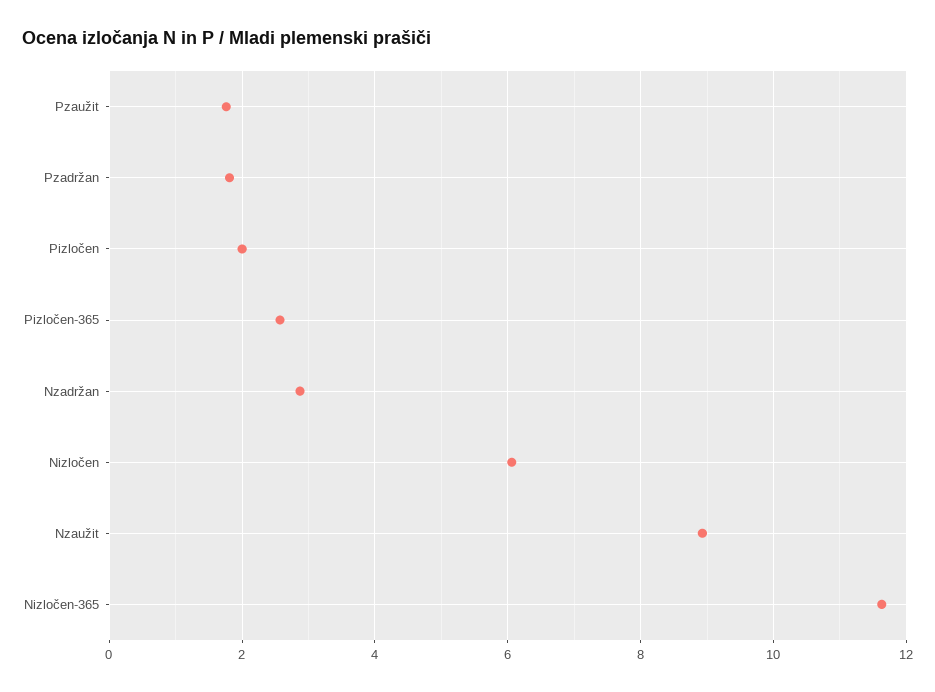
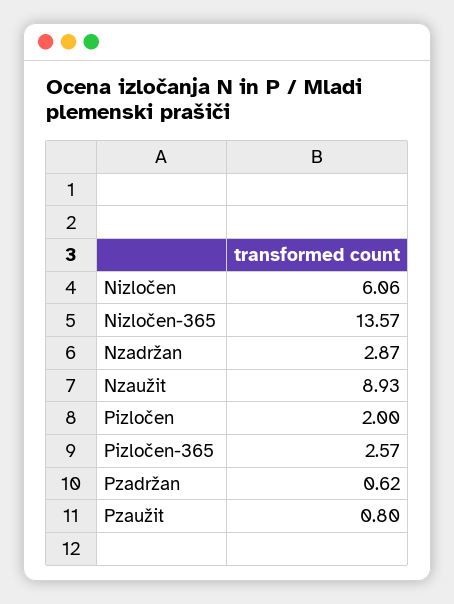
  {
-   "Pzaužit": 1.8,
+   "Pzaužit": 0.8,
-   "Pzadržan": 1.8,
+   "Pzadržan": 0.62,
    "Pizločen": 2,
    "Pizločen-365": 2.57,
    "Nzadržan": 2.87,
    "Nizločen": 6.06,
    "Nzaužit": 8.93,
-   "Nizločen-365": 11.6
+   "Nizločen-365": 13.57
  }

